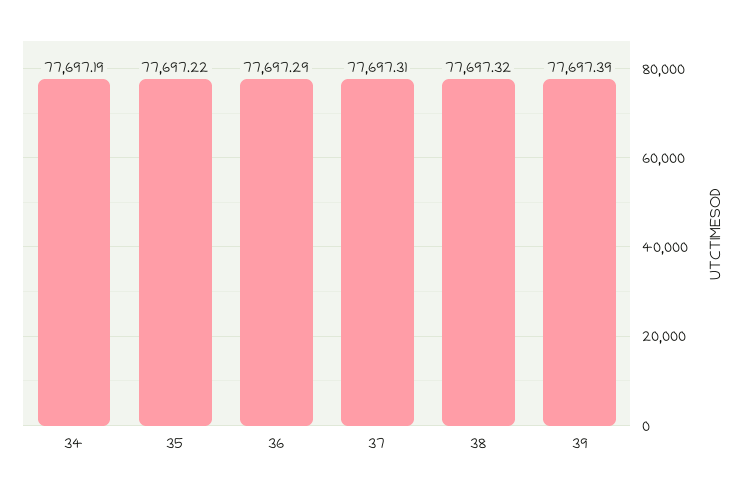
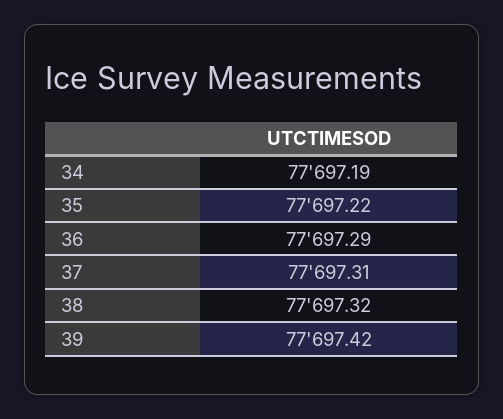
  {
    "34": 77697.19,
    "35": 77697.22,
    "36": 77697.29,
    "37": 77697.31,
    "38": 77697.32,
-   "39": 77697.39
+   "39": 77697.42
  }

